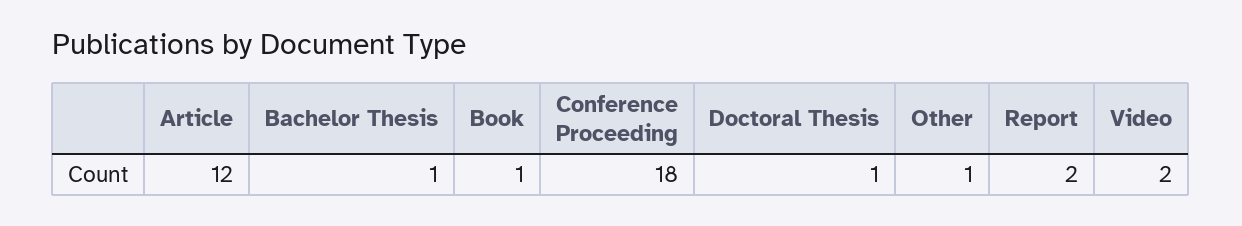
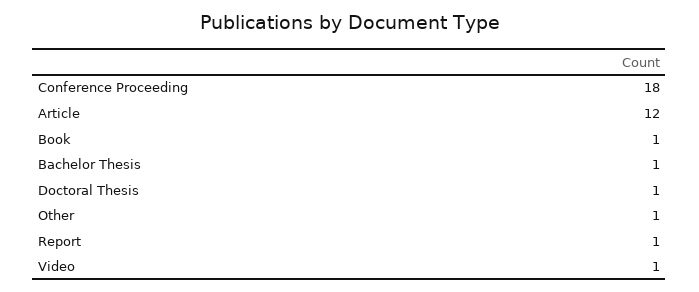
  {
    "Article": 12,
    "Bachelor Thesis": 1,
    "Book": 1,
    "Conference Proceeding": 18,
    "Doctoral Thesis": 1,
    "Other": 1,
-   "Report": 2,
+   "Report": 1,
-   "Video": 2
+   "Video": 1
  }

